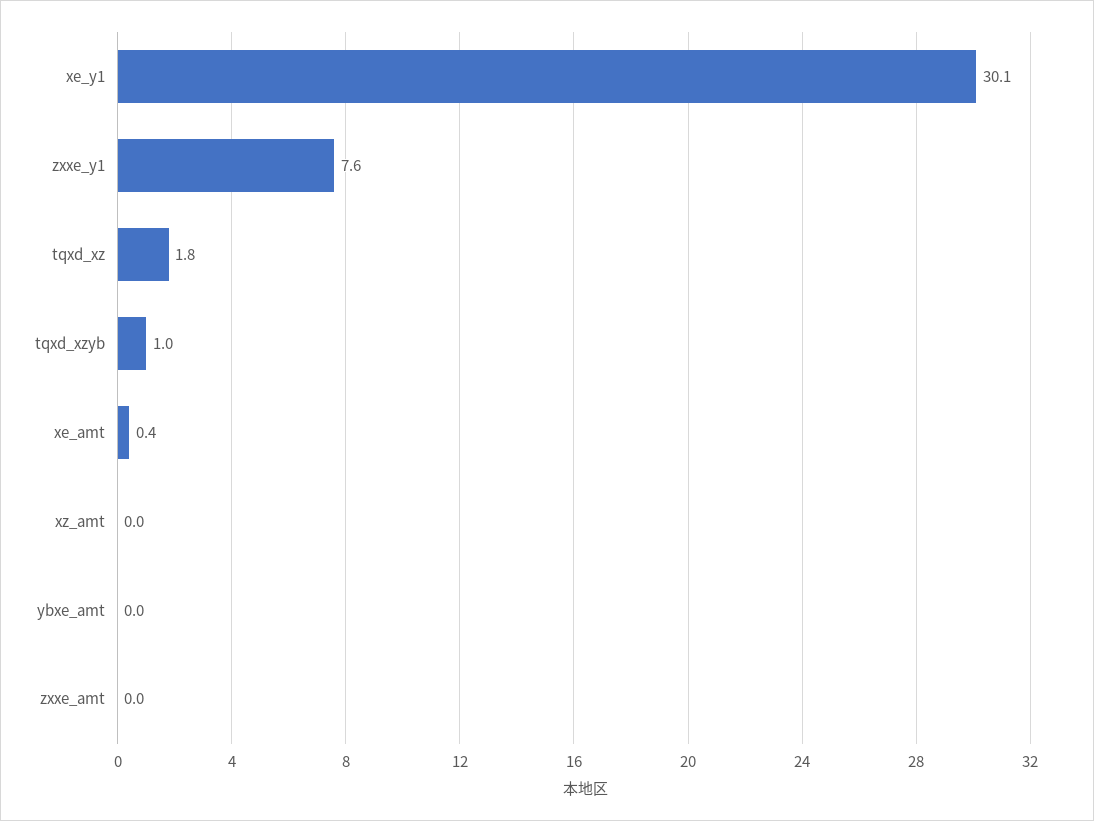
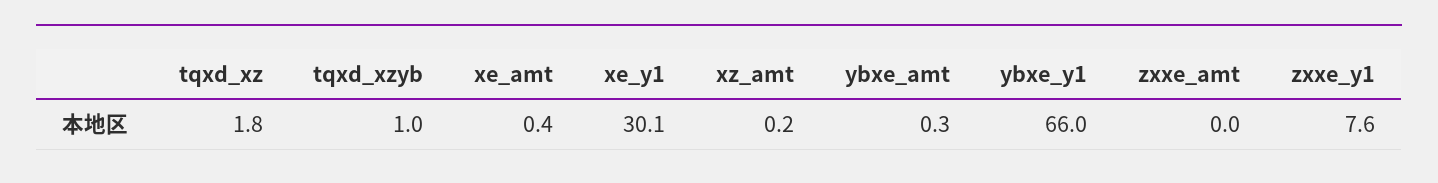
  {
    "xe_y1": 30.1,
    "zxxe_y1": 7.6,
    "tqxd_xz": 1.8,
    "tqxd_xzyb": 1,
    "xe_amt": 0.4,
-   "xz_amt": 0,
+   "xz_amt": 0.2,
-   "ybxe_amt": 0,
+   "ybxe_amt": 0.3,
-   "zxxe_amt": 0
+   "zxxe_amt": 0,
+   "ybxe_y1": 66
  }

